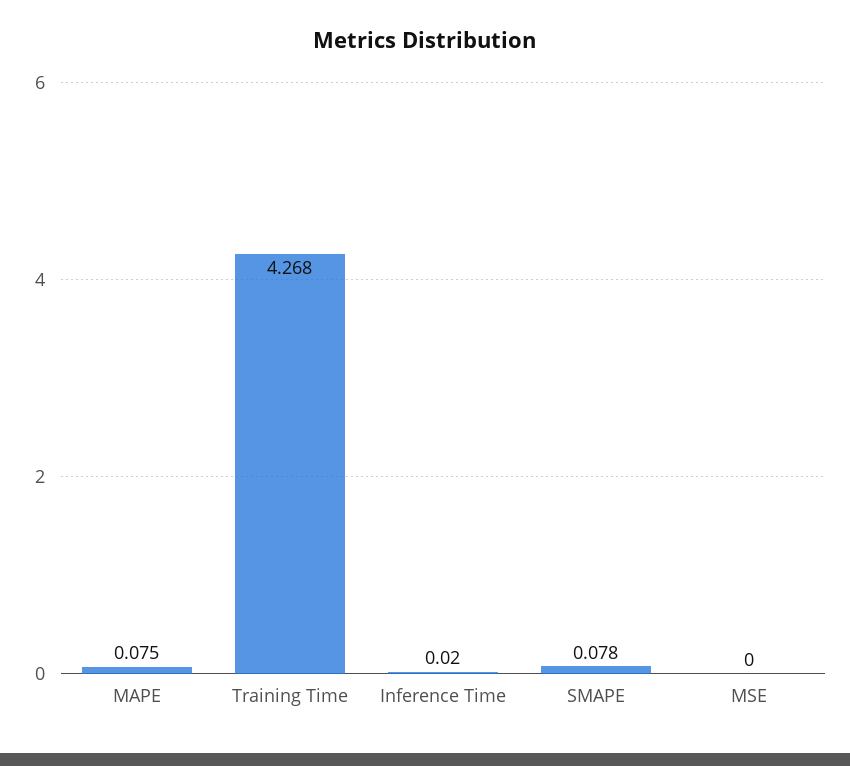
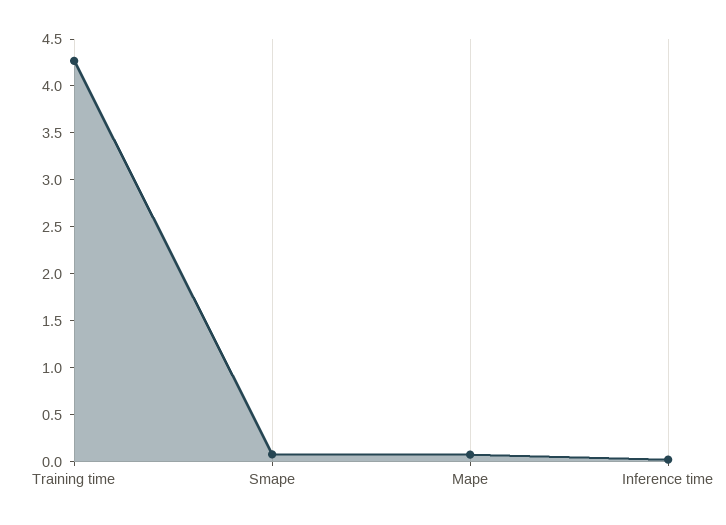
  {
    "MAPE": 0.075,
    "Training Time": 4.268,
    "Inference Time": 0.02,
-   "SMAPE": 0.078,
+   "SMAPE": 0.078
-   "MSE": 0
  }

